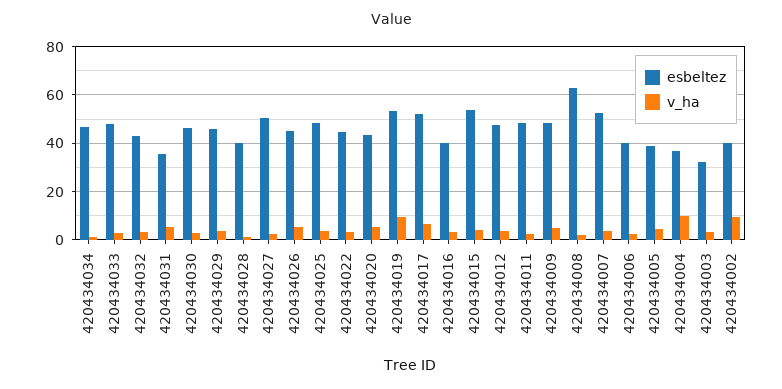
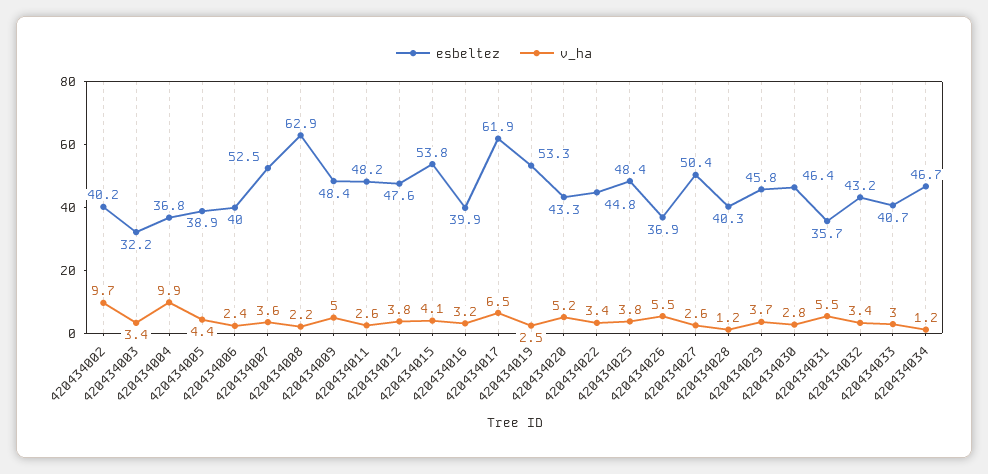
  {
    "esbeltez": {
      "420434034": 46.7,
-     "420434033": 47.5,
+     "420434033": 40.7,
      "420434032": 43.2,
      "420434031": 35.7,
      "420434030": 46.4,
      "420434029": 45.8,
      "420434028": 40.3,
      "420434027": 50.4,
-     "420434026": 45,
+     "420434026": 36.9,
      "420434025": 48.4,
      "420434022": 44.8,
      "420434020": 43.3,
      "420434019": 53.3,
-     "420434017": 52.5,
+     "420434017": 61.9,
      "420434016": 39.9,
      "420434015": 53.8,
      "420434012": 47.6,
      "420434011": 48.2,
      "420434009": 48.4,
      "420434008": 62.9,
      "420434007": 52.5,
      "420434006": 40,
      "420434005": 38.9,
      "420434004": 36.8,
      "420434003": 32.2,
      "420434002": 40.2
    },
    "v_ha": {
      "420434034": 1.2,
      "420434033": 3,
      "420434032": 3.4,
      "420434031": 5.5,
      "420434030": 2.8,
      "420434029": 3.7,
      "420434028": 1.2,
      "420434027": 2.6,
      "420434026": 5.5,
      "420434025": 3.8,
      "420434022": 3.4,
      "420434020": 5.2,
-     "420434019": 10,
+     "420434019": 2.5,
      "420434017": 6.5,
      "420434016": 3.2,
      "420434015": 4.1,
      "420434012": 3.8,
      "420434011": 2.6,
      "420434009": 5,
      "420434008": 2.2,
      "420434007": 3.6,
      "420434006": 2.4,
      "420434005": 4.4,
      "420434004": 9.9,
      "420434003": 3.4,
      "420434002": 9.7
    }
  }

